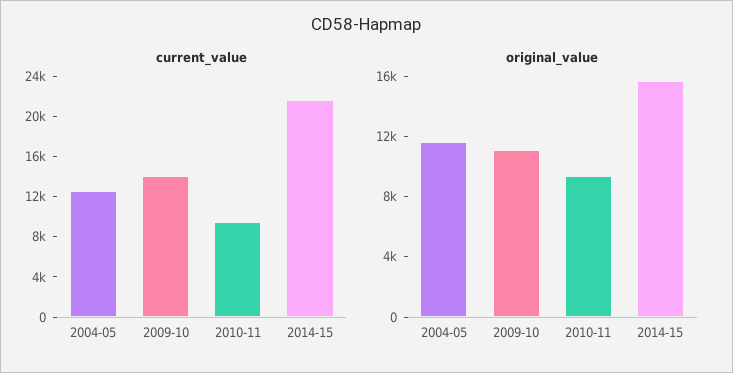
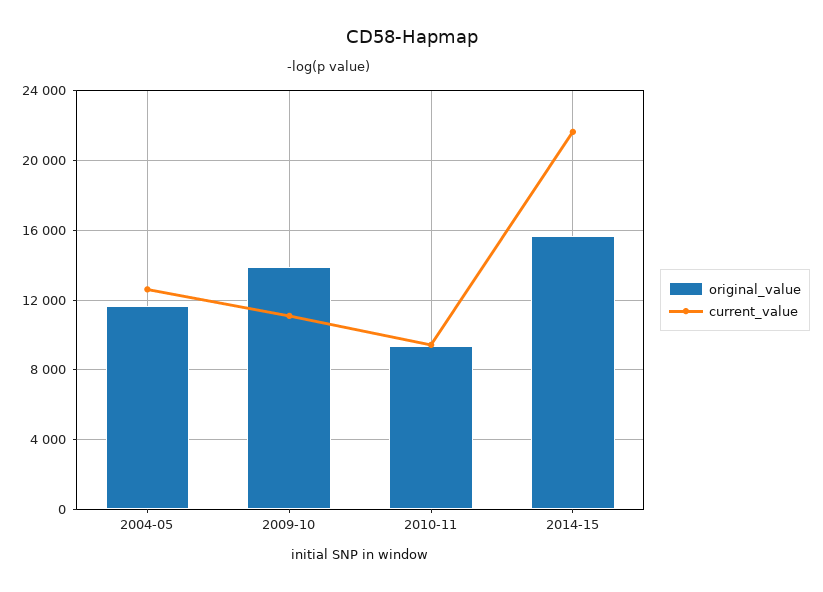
  {
    "current_value": {
      "2004-05": 12500,
-     "2009-10": 14000,
+     "2009-10": 11000,
      "2010-11": 9500,
      "2014-15": 21500
    },
    "original_value": {
      "2004-05": 11500,
-     "2009-10": 11000,
+     "2009-10": 14000,
      "2010-11": 9500,
      "2014-15": 15500
    }
  }

